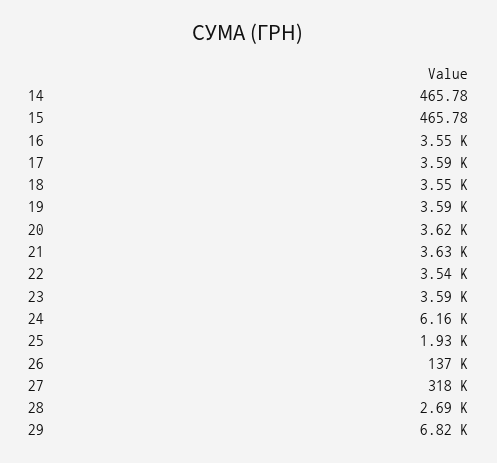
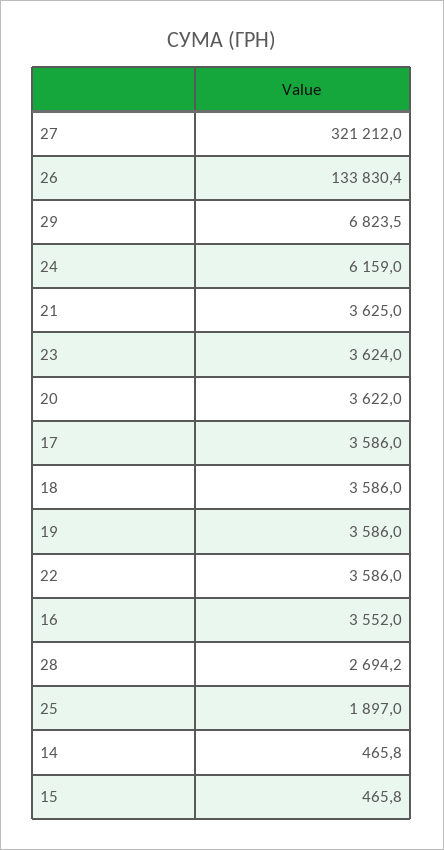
  {
    "14": 465.78,
    "15": 465.78,
    "16": 3552,
    "17": 3586,
-   "18": 3550,
+   "18": 3586,
    "19": 3586,
    "20": 3622,
    "21": 3625,
-   "22": 3540,
+   "22": 3586,
-   "23": 3590,
+   "23": 3624,
    "24": 6159,
-   "25": 1930,
+   "25": 1897,
-   "26": 137000,
+   "26": 133830.4,
-   "27": 318000,
+   "27": 321212,
    "28": 2694.2,
    "29": 6823.5
  }

